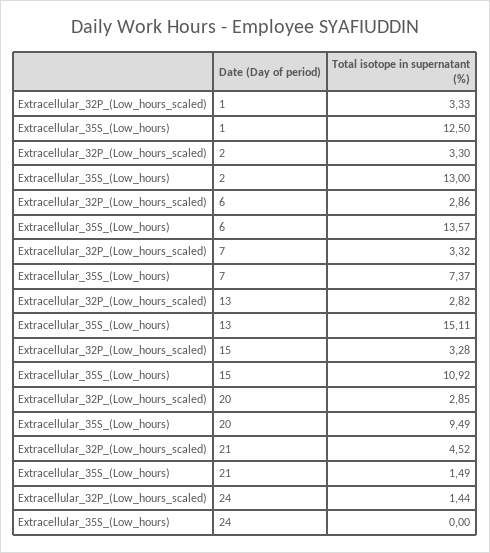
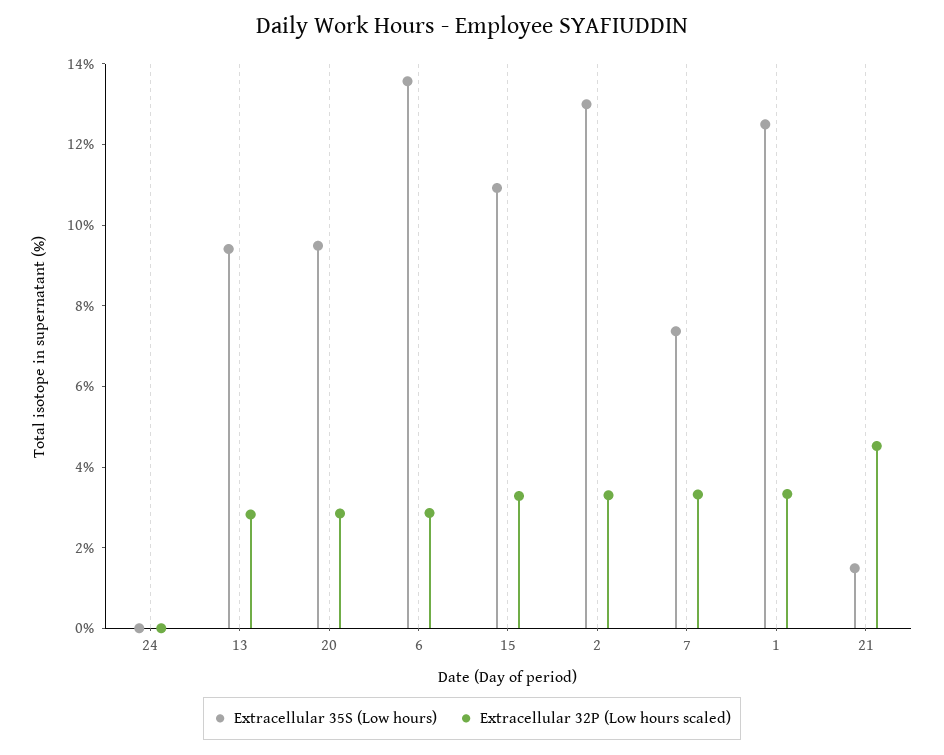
  {
    "Extracellular_32P_(Low_hours_scaled)": {
      "1": 3.33,
      "2": 3.3,
      "6": 2.86,
      "7": 3.32,
      "13": 2.82,
      "15": 3.28,
      "20": 2.85,
      "21": 4.52,
-     "24": 1.44
+     "24": 0
    },
    "Extracellular_35S_(Low_hours)": {
      "1": 12.5,
      "2": 13,
      "6": 13.57,
      "7": 7.37,
-     "13": 15.11,
+     "13": 9.5,
      "15": 10.92,
      "20": 9.49,
      "21": 1.49,
      "24": 0
    }
  }

